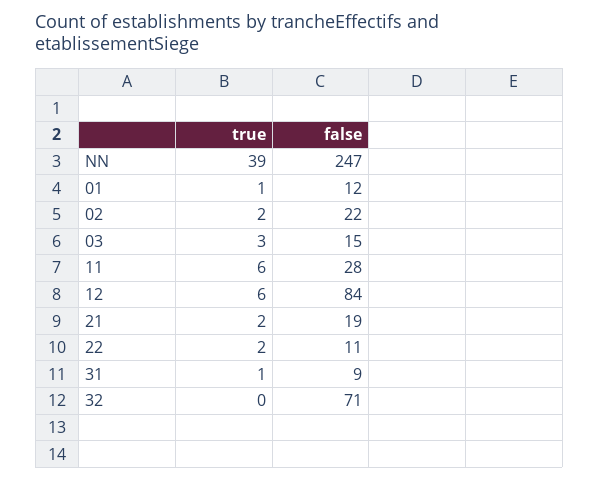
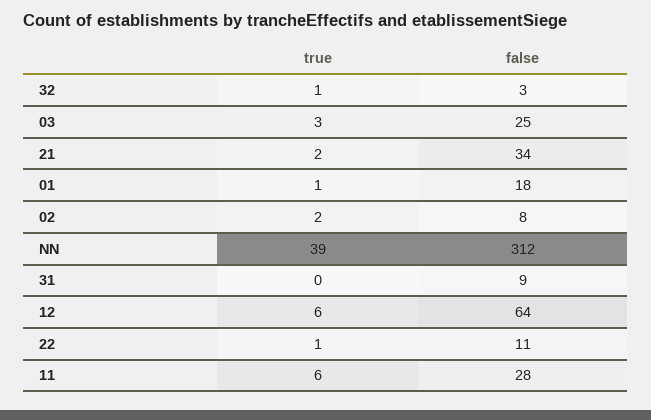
  {
    "true": {
      "NN": 39,
      "01": 1,
      "02": 2,
      "03": 3,
      "11": 6,
      "12": 6,
      "21": 2,
-     "22": 2,
+     "22": 1,
-     "31": 1,
+     "31": 0,
-     "32": 0
+     "32": 1
    },
    "false": {
-     "NN": 247,
+     "NN": 312,
-     "01": 12,
+     "01": 18,
-     "02": 22,
+     "02": 8,
-     "03": 15,
+     "03": 25,
      "11": 28,
-     "12": 84,
+     "12": 64,
-     "21": 19,
+     "21": 34,
      "22": 11,
      "31": 9,
-     "32": 71
+     "32": 3
    }
  }

